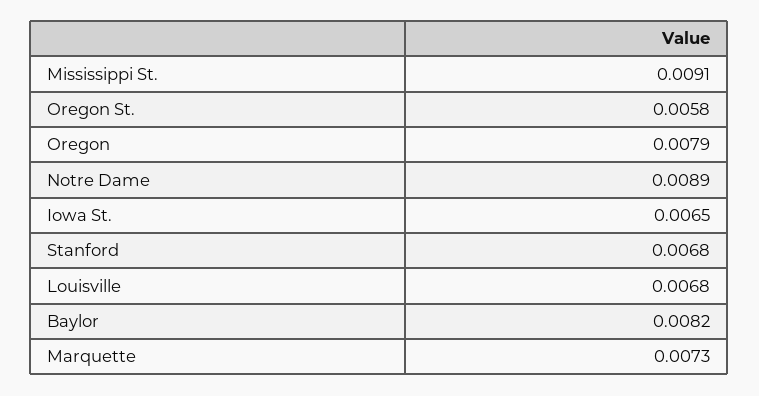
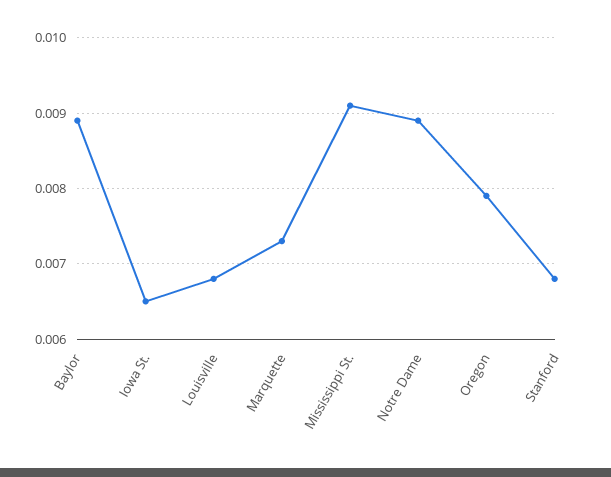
  {
    "Mississippi St.": 0.0091,
-   "Oregon St.": 0.0058,
    "Oregon": 0.0079,
    "Notre Dame": 0.0089,
    "Iowa St.": 0.0065,
    "Stanford": 0.0068,
    "Louisville": 0.0068,
-   "Baylor": 0.0082,
+   "Baylor": 0.0089,
    "Marquette": 0.0073
  }

